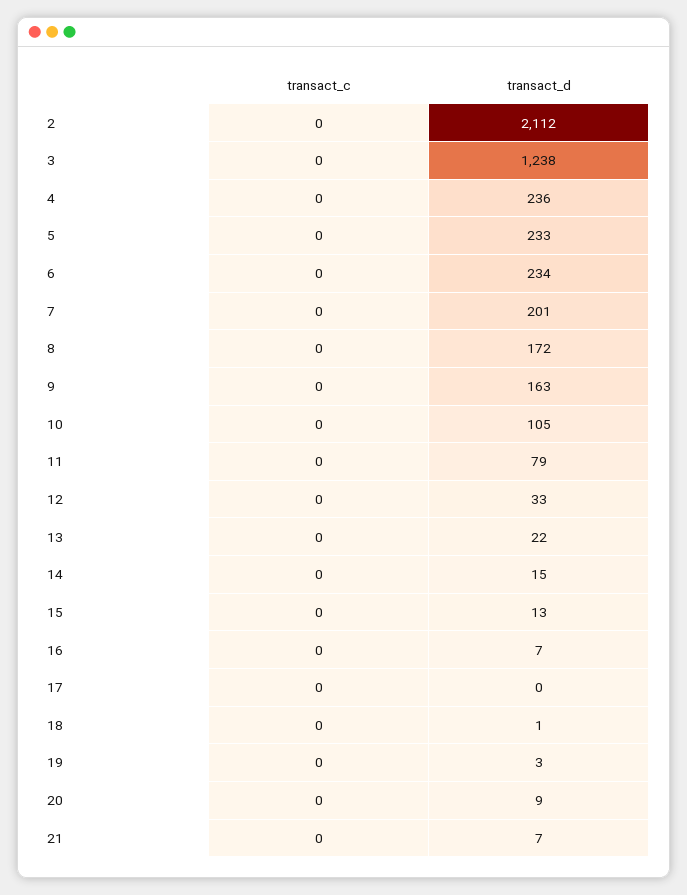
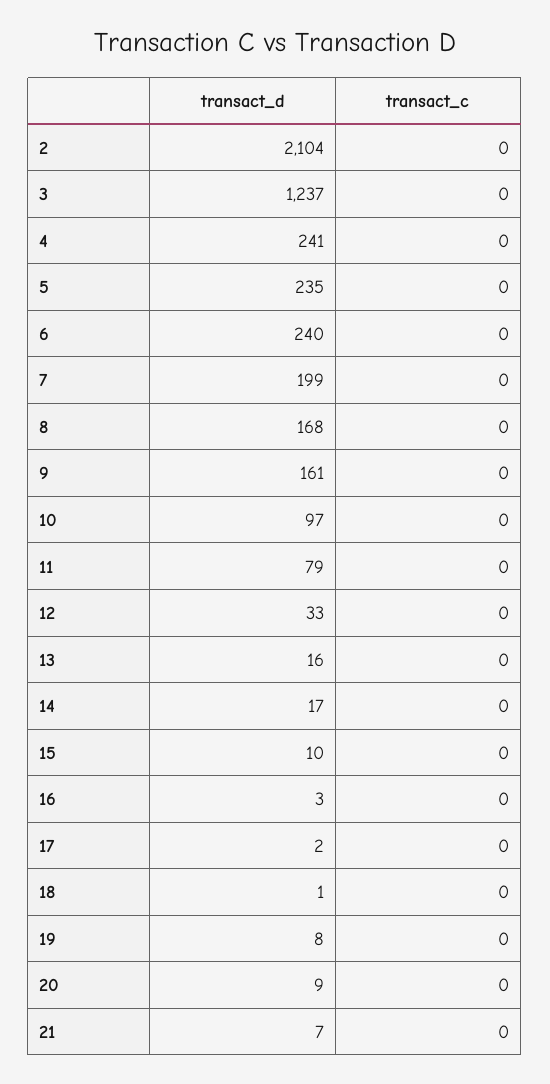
  {
    "transact_c": {
      "2": 0,
      "3": 0,
      "4": 0,
      "5": 0,
      "6": 0,
      "7": 0,
      "8": 0,
      "9": 0,
      "10": 0,
      "11": 0,
      "12": 0,
      "13": 0,
      "14": 0,
      "15": 0,
      "16": 0,
      "17": 0,
      "18": 0,
      "19": 0,
      "20": 0,
      "21": 0
    },
    "transact_d": {
-     "2": 2112,
+     "2": 2104,
-     "3": 1238,
+     "3": 1237,
-     "4": 236,
+     "4": 241,
-     "5": 233,
+     "5": 235,
-     "6": 234,
+     "6": 240,
-     "7": 201,
+     "7": 199,
-     "8": 172,
+     "8": 168,
-     "9": 163,
+     "9": 161,
-     "10": 105,
+     "10": 97,
      "11": 79,
      "12": 33,
-     "13": 22,
+     "13": 16,
-     "14": 15,
+     "14": 17,
-     "15": 13,
+     "15": 10,
-     "16": 7,
+     "16": 3,
-     "17": 0,
+     "17": 2,
      "18": 1,
-     "19": 3,
+     "19": 8,
      "20": 9,
      "21": 7
    }
  }

